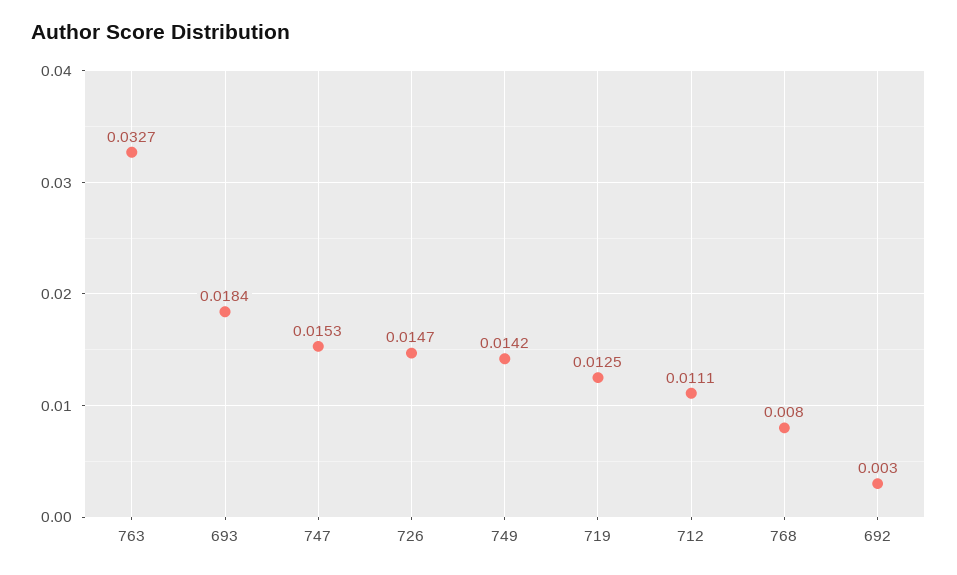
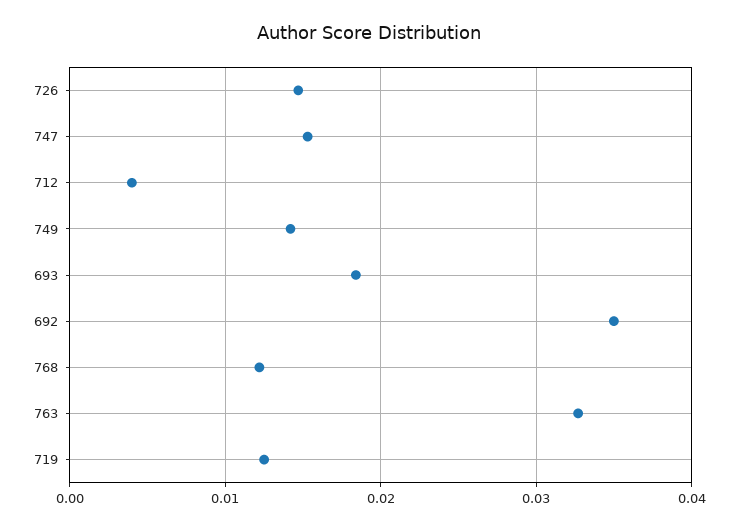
  {
    "763": 0.0327,
    "693": 0.0184,
    "747": 0.0153,
    "726": 0.0147,
    "749": 0.0142,
    "719": 0.0125,
-   "712": 0.0111,
+   "712": 0.004,
-   "768": 0.008,
+   "768": 0.012,
-   "692": 0.003
+   "692": 0.035
  }

